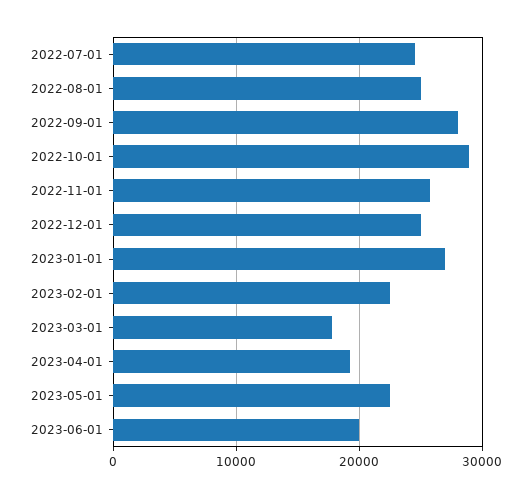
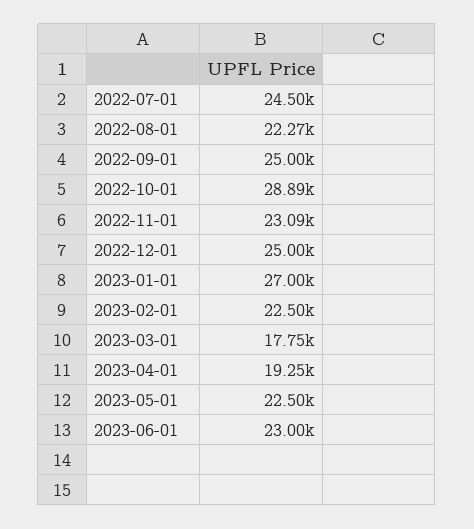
  {
    "2022-07-01": 24500,
-   "2022-08-01": 25000,
+   "2022-08-01": 22270,
-   "2022-09-01": 28000,
+   "2022-09-01": 25000,
    "2022-10-01": 28890,
-   "2022-11-01": 26000,
+   "2022-11-01": 23090,
    "2022-12-01": 25000,
    "2023-01-01": 27000,
    "2023-02-01": 22500,
    "2023-03-01": 17750,
    "2023-04-01": 19250,
    "2023-05-01": 22500,
-   "2023-06-01": 20000
+   "2023-06-01": 23000
  }

